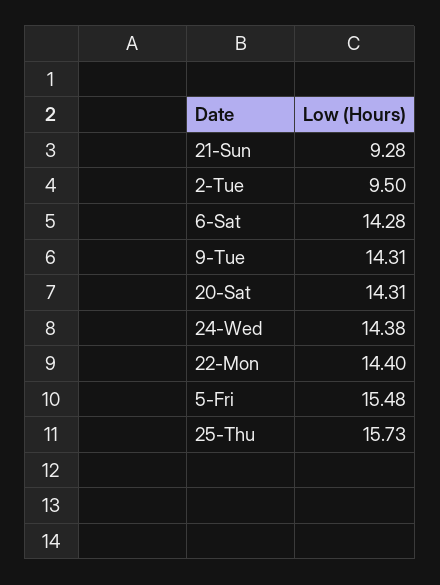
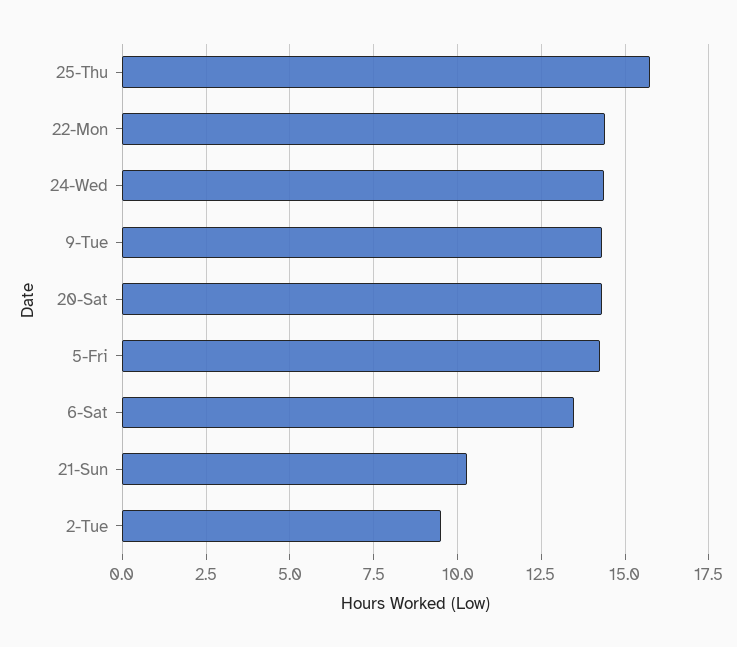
  {
-   "21-Sun": 9.28,
+   "21-Sun": 10.25,
    "2-Tue": 9.5,
-   "6-Sat": 14.28,
+   "6-Sat": 13.5,
    "9-Tue": 14.31,
    "20-Sat": 14.31,
    "24-Wed": 14.38,
    "22-Mon": 14.4,
-   "5-Fri": 15.48,
+   "5-Fri": 14.25,
    "25-Thu": 15.73
  }

